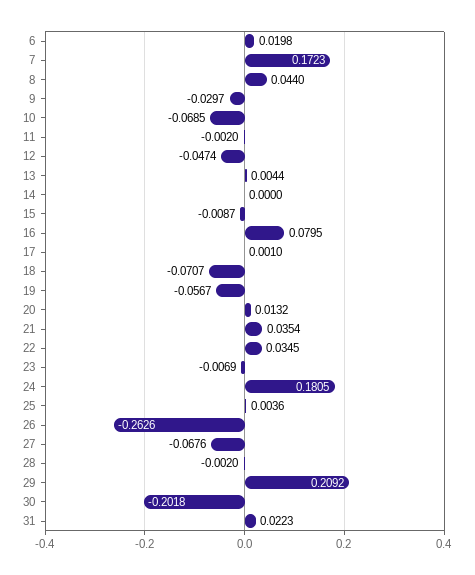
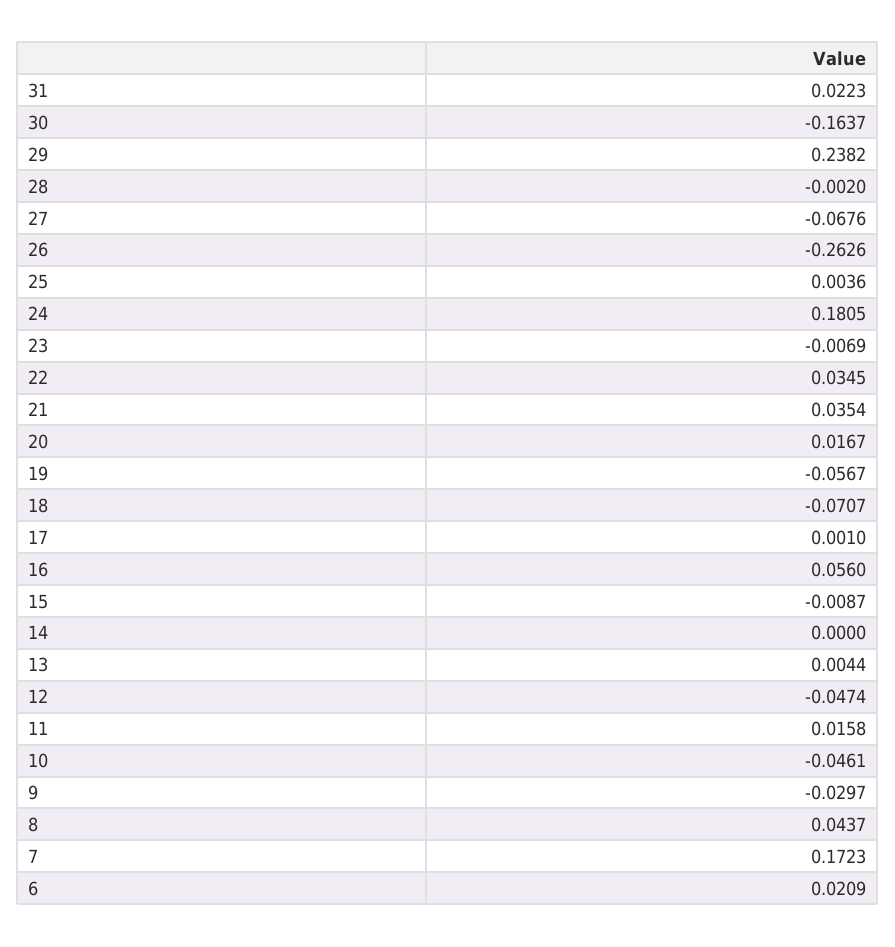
  {
-   "6": 0.0198,
+   "6": 0.0209,
    "7": 0.1723,
-   "8": 0.044,
+   "8": 0.0437,
    "9": -0.0297,
-   "10": -0.0685,
+   "10": -0.0461,
-   "11": -0.002,
+   "11": 0.0158,
    "12": -0.0474,
    "13": 0.0044,
    "14": 0,
    "15": -0.0087,
-   "16": 0.0795,
+   "16": 0.056,
    "17": 0.001,
    "18": -0.0707,
    "19": -0.0567,
-   "20": 0.0132,
+   "20": 0.0167,
    "21": 0.0354,
    "22": 0.0345,
    "23": -0.0069,
    "24": 0.1805,
    "25": 0.0036,
    "26": -0.2626,
    "27": -0.0676,
    "28": -0.002,
-   "29": 0.2092,
+   "29": 0.2382,
-   "30": -0.2018,
+   "30": -0.1637,
    "31": 0.0223
  }

